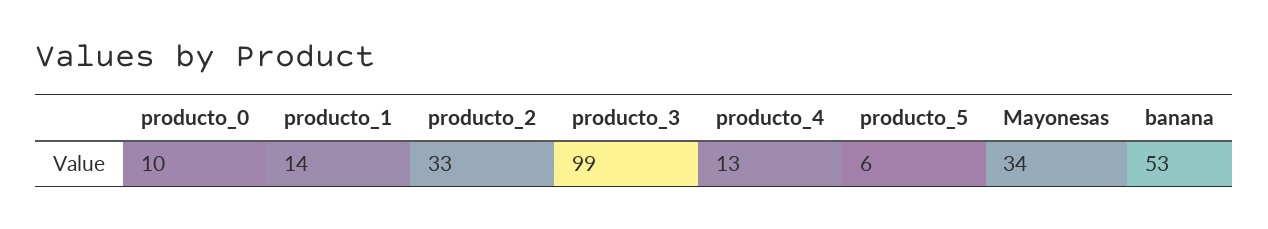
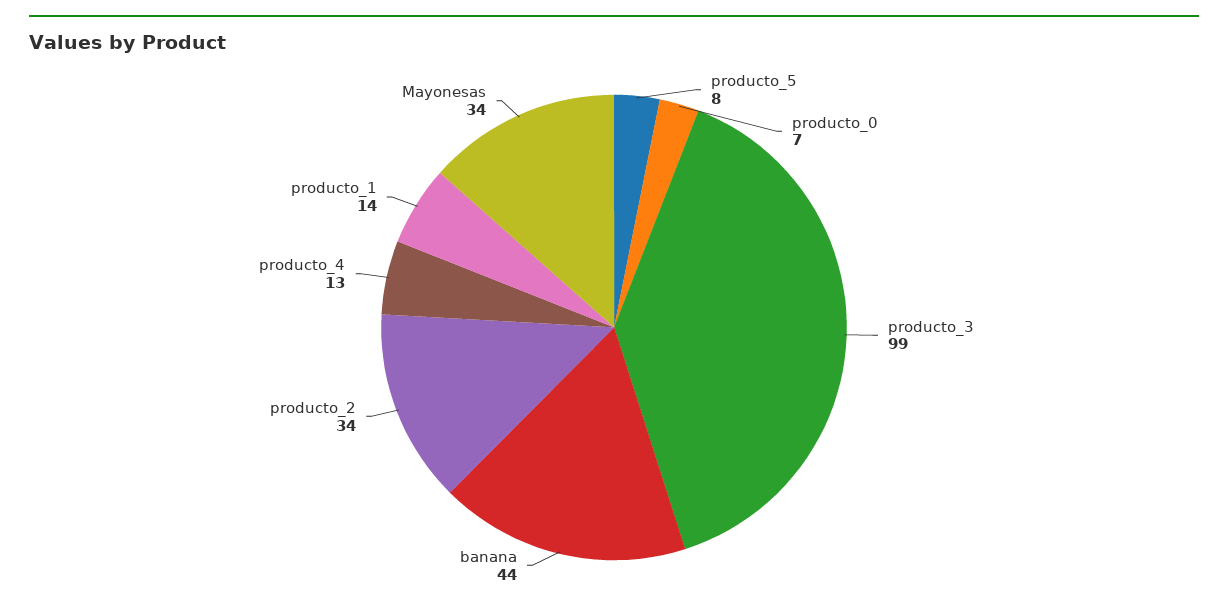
  {
-   "producto_0": 10,
+   "producto_0": 7,
    "producto_1": 14,
-   "producto_2": 33,
+   "producto_2": 34,
    "producto_3": 99,
    "producto_4": 13,
-   "producto_5": 6,
+   "producto_5": 8,
    "Mayonesas": 34,
-   "banana": 53
+   "banana": 44
  }

